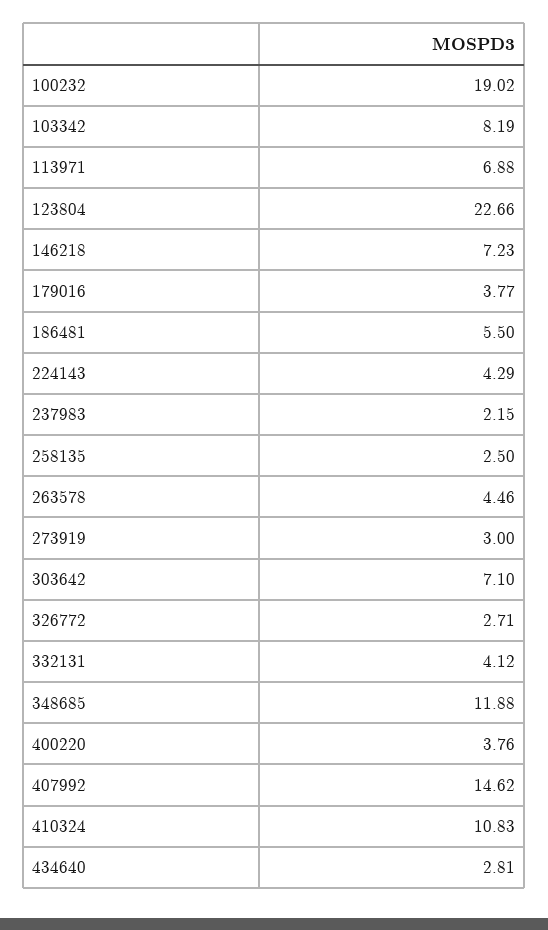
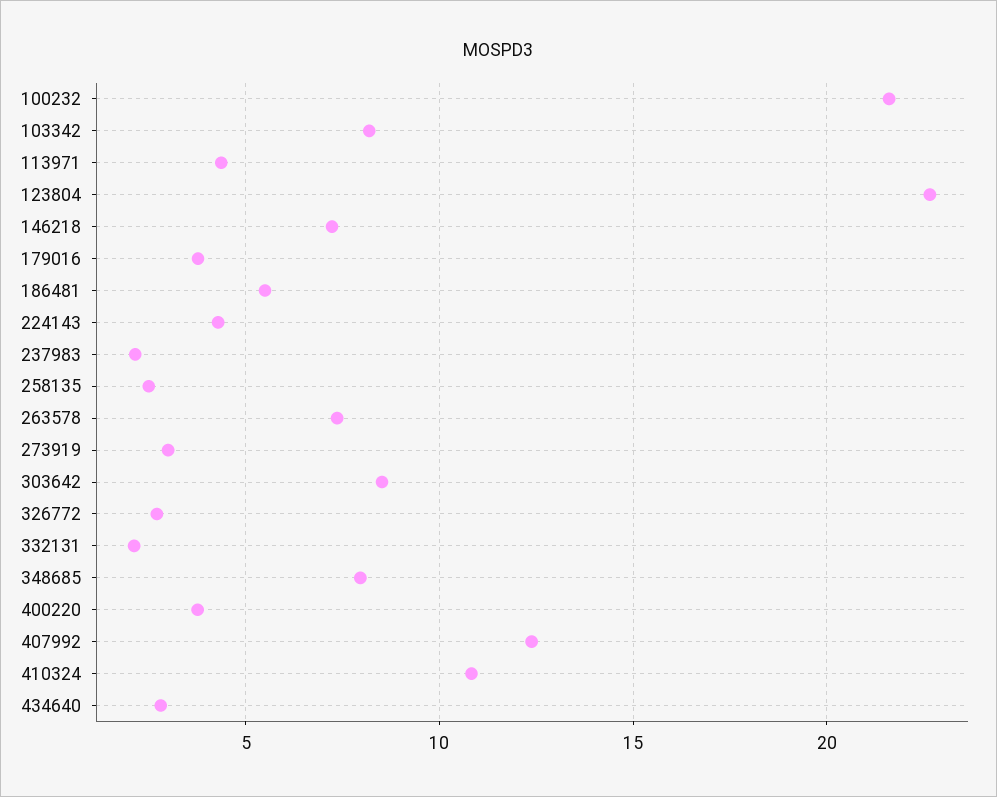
  {
-   "100232": 19.02,
+   "100232": 21.5,
    "103342": 8.19,
-   "113971": 6.88,
+   "113971": 4.5,
    "123804": 22.66,
    "146218": 7.23,
    "179016": 3.77,
    "186481": 5.5,
    "224143": 4.29,
    "237983": 2.15,
    "258135": 2.5,
-   "263578": 4.46,
+   "263578": 7.5,
    "273919": 3,
-   "303642": 7.1,
+   "303642": 8.5,
    "326772": 2.71,
-   "332131": 4.12,
+   "332131": 2,
-   "348685": 11.88,
+   "348685": 8,
    "400220": 3.76,
-   "407992": 14.62,
+   "407992": 12.5,
    "410324": 10.83,
    "434640": 2.81
  }

